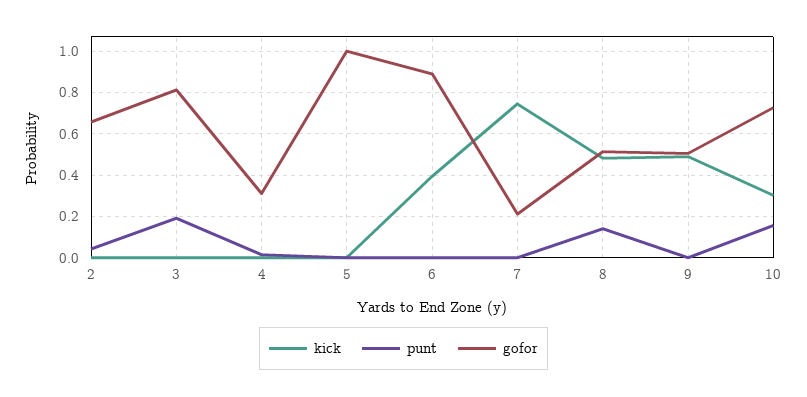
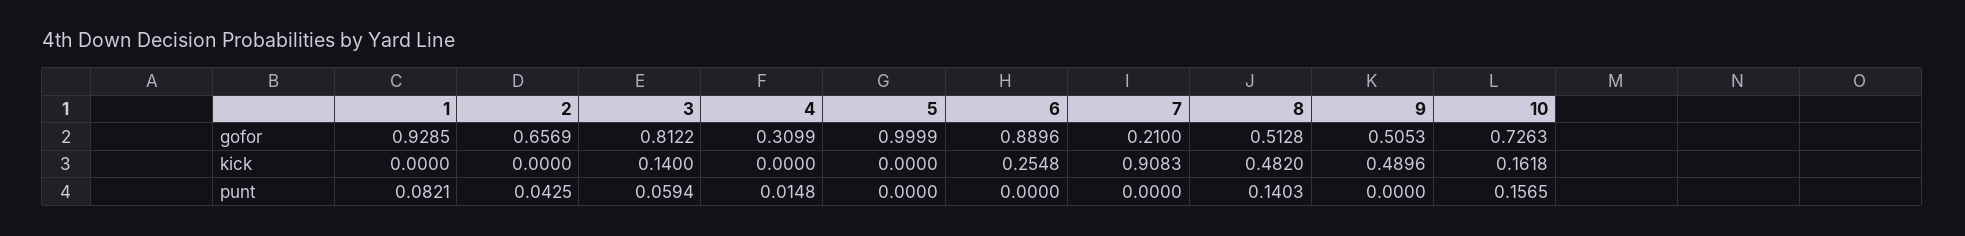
  {
    "kick": {
      "2": 0,
-     "3": 0,
+     "3": 0.14,
      "4": 0,
      "5": 0,
-     "6": 0.4,
+     "6": 0.2548,
-     "7": 0.75,
+     "7": 0.9083,
      "8": 0.482,
      "9": 0.4896,
-     "10": 0.3
+     "10": 0.1618,
+     "1": 0
    },
    "punt": {
      "2": 0.0425,
-     "3": 0.2,
+     "3": 0.0594,
      "4": 0.0148,
      "5": 0,
      "6": 0,
      "7": 0,
      "8": 0.1403,
      "9": 0,
-     "10": 0.1565
+     "10": 0.1565,
+     "1": 0.0821
    },
    "gofor": {
      "2": 0.6569,
      "3": 0.8122,
      "4": 0.3099,
      "5": 0.9999,
      "6": 0.8896,
      "7": 0.21,
      "8": 0.5128,
      "9": 0.5053,
-     "10": 0.7263
+     "10": 0.7263,
+     "1": 0.9285
    }
  }

